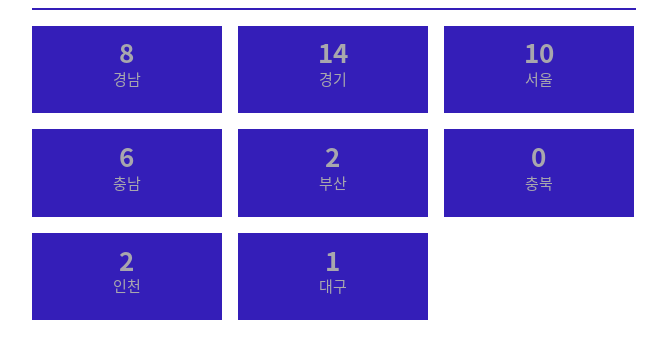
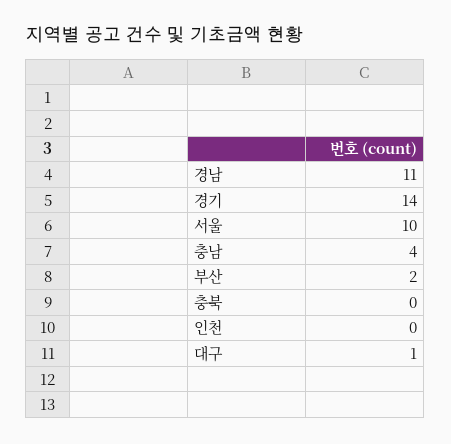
  {
-   "경남": 8,
+   "경남": 11,
    "경기": 14,
    "서울": 10,
-   "충남": 6,
+   "충남": 4,
    "부산": 2,
    "충북": 0,
-   "인천": 2,
+   "인천": 0,
    "대구": 1
  }

